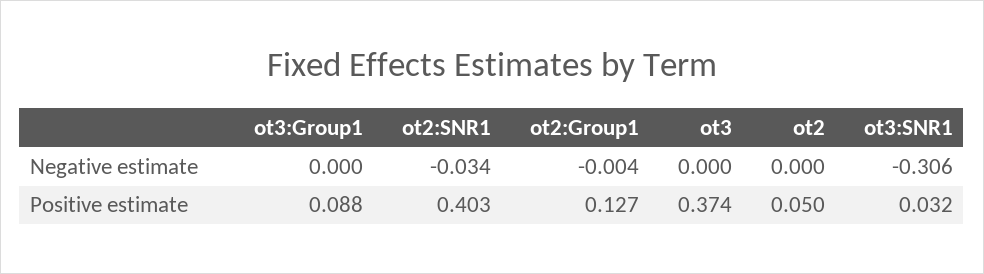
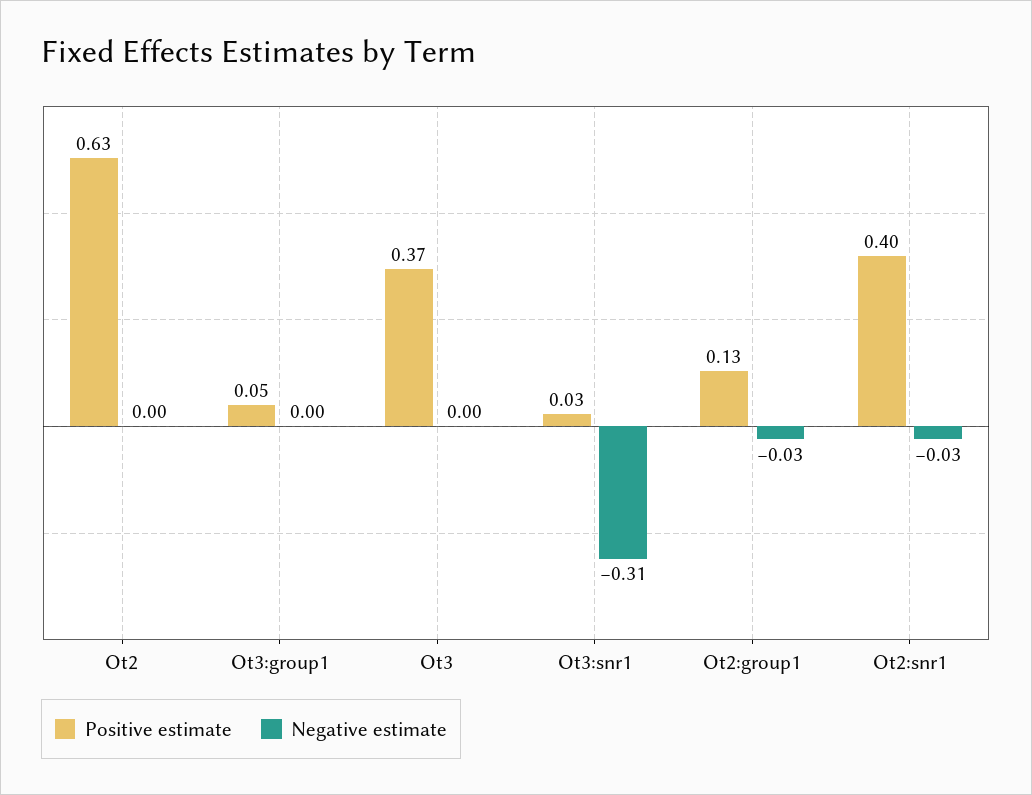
  {
    "Negative estimate": {
      "ot3:Group1": 0,
      "ot2:SNR1": -0.034,
-     "ot2:Group1": -0.004,
+     "ot2:Group1": -0.03,
      "ot3": 0,
      "ot2": 0,
      "ot3:SNR1": -0.306
    },
    "Positive estimate": {
-     "ot3:Group1": 0.088,
+     "ot3:Group1": 0.05,
      "ot2:SNR1": 0.403,
      "ot2:Group1": 0.127,
      "ot3": 0.374,
-     "ot2": 0.05,
+     "ot2": 0.63,
      "ot3:SNR1": 0.032
    }
  }

